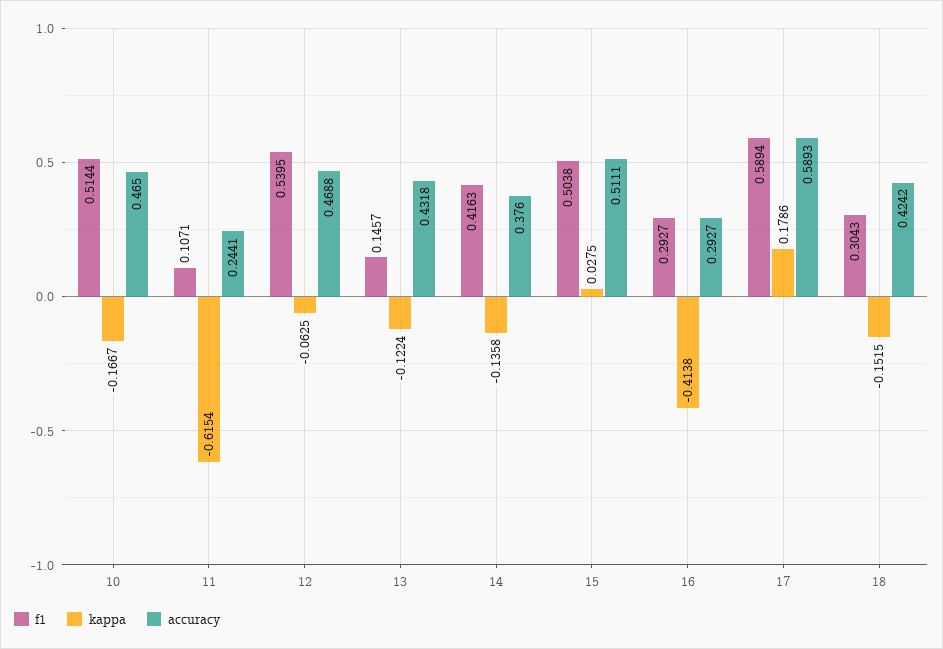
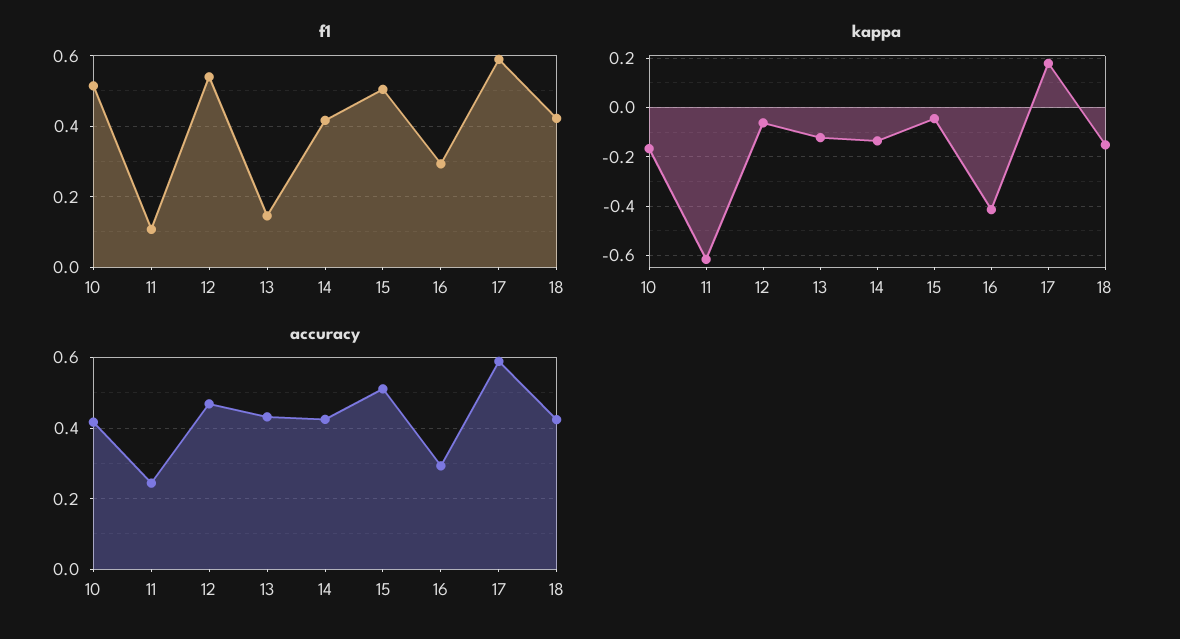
  {
    "f1": {
      "10": 0.5144,
      "11": 0.1071,
      "12": 0.5395,
      "13": 0.1457,
      "14": 0.4163,
      "15": 0.5038,
      "16": 0.2927,
      "17": 0.5894,
-     "18": 0.3043
+     "18": 0.42
    },
    "kappa": {
      "10": -0.1667,
      "11": -0.6154,
      "12": -0.0625,
      "13": -0.1224,
      "14": -0.1358,
-     "15": 0.0275,
+     "15": -0.05,
      "16": -0.4138,
      "17": 0.1786,
      "18": -0.1515
    },
    "accuracy": {
-     "10": 0.465,
+     "10": 0.42,
      "11": 0.2441,
      "12": 0.4688,
      "13": 0.4318,
-     "14": 0.376,
+     "14": 0.42,
      "15": 0.5111,
      "16": 0.2927,
      "17": 0.5893,
      "18": 0.4242
    }
  }

